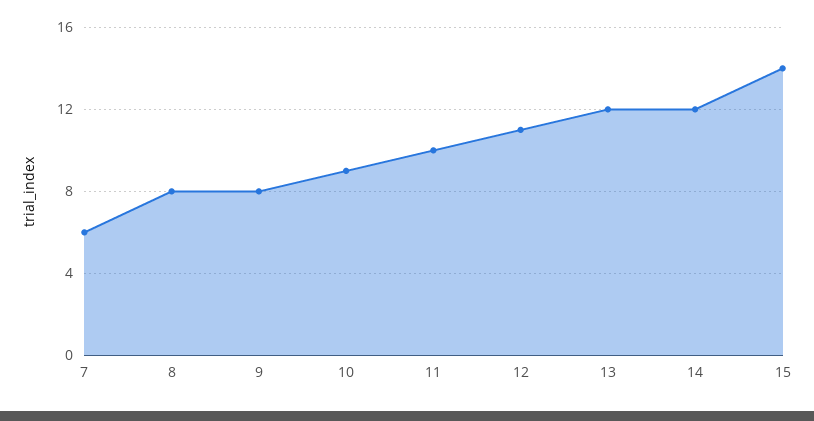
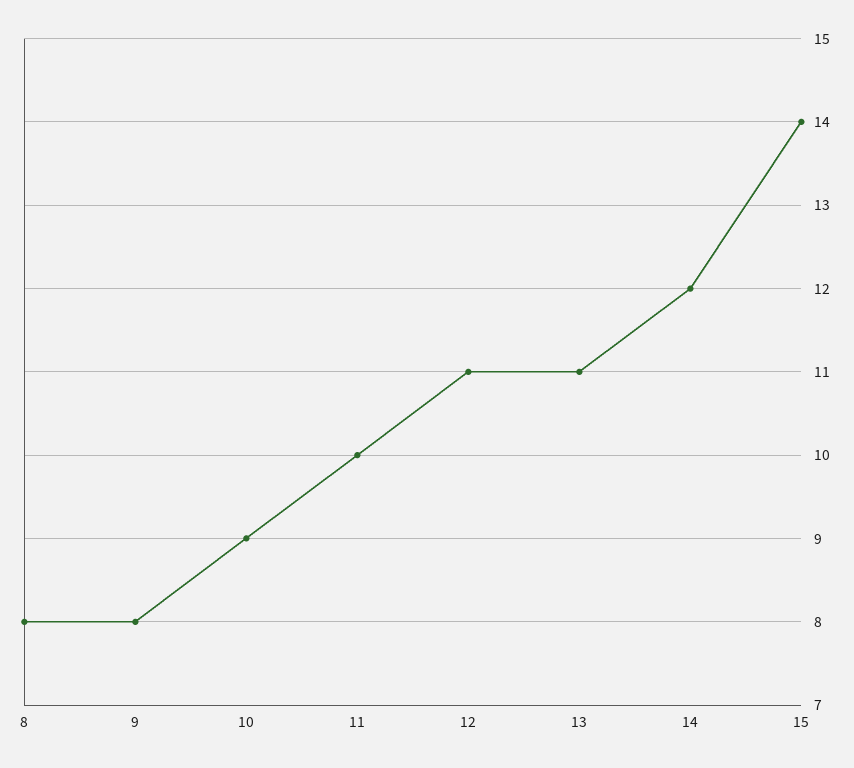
  {
-   "7": 6,
    "8": 8,
    "9": 8,
    "10": 9,
    "11": 10,
    "12": 11,
-   "13": 12,
+   "13": 11,
    "14": 12,
    "15": 14
  }

